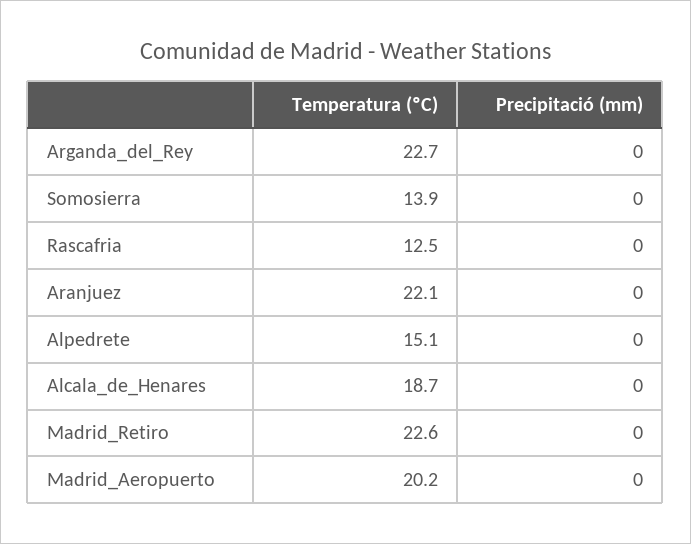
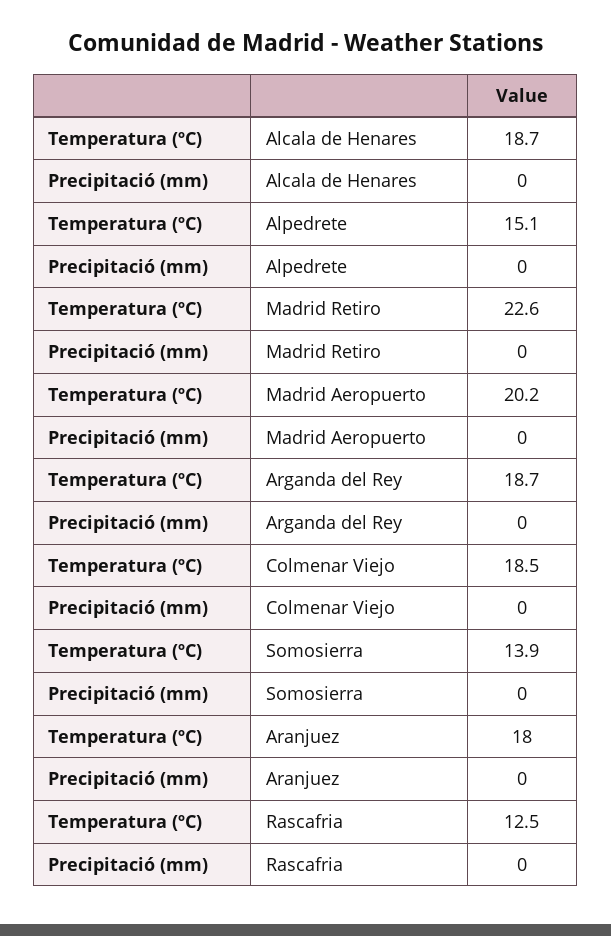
  {
    "Temperatura (ºC)": {
-     "Arganda_del_Rey": 22.7,
+     "Arganda_del_Rey": 18.7,
      "Somosierra": 13.9,
      "Rascafria": 12.5,
-     "Aranjuez": 22.1,
+     "Aranjuez": 18,
      "Alpedrete": 15.1,
      "Alcala_de_Henares": 18.7,
      "Madrid_Retiro": 22.6,
-     "Madrid_Aeropuerto": 20.2
+     "Madrid_Aeropuerto": 20.2,
+     "Colmenar Viejo": 18.5
    },
    "Precipitació (mm)": {
      "Arganda_del_Rey": 0,
      "Somosierra": 0,
      "Rascafria": 0,
      "Aranjuez": 0,
      "Alpedrete": 0,
      "Alcala_de_Henares": 0,
      "Madrid_Retiro": 0,
-     "Madrid_Aeropuerto": 0
+     "Madrid_Aeropuerto": 0,
+     "Colmenar Viejo": 0
    }
  }

